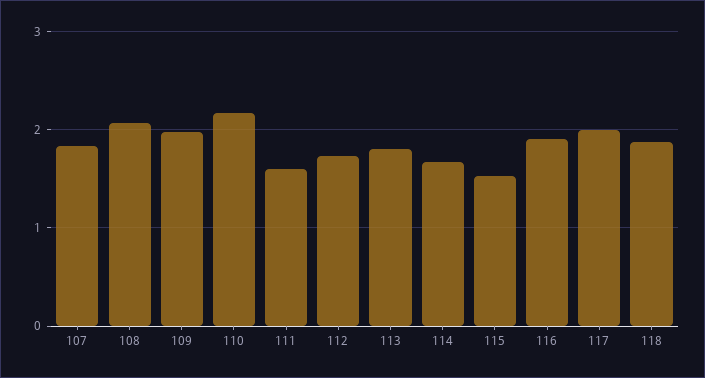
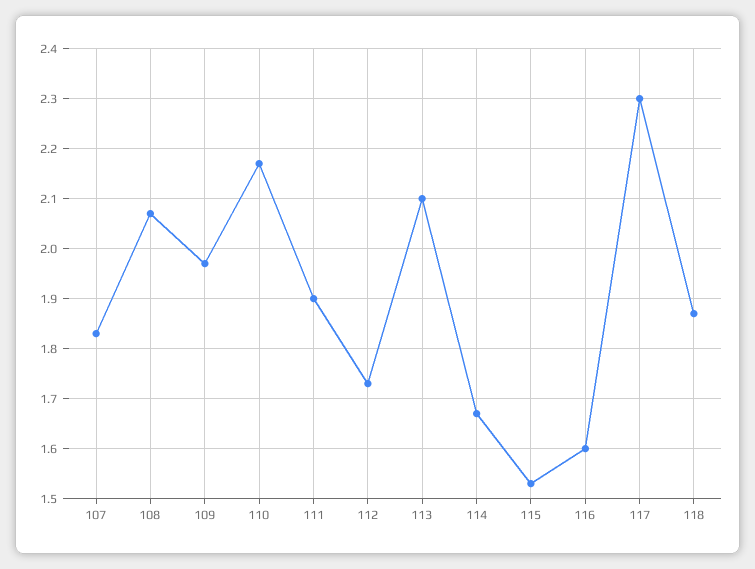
  {
    "107": 1.85,
    "108": 2.05,
    "109": 1.95,
    "110": 2.15,
-   "111": 1.6,
+   "111": 1.9,
    "112": 1.75,
-   "113": 1.8,
+   "113": 2.1,
    "114": 1.65,
    "115": 1.55,
-   "116": 1.9,
+   "116": 1.6,
-   "117": 2,
+   "117": 2.3,
    "118": 1.85
  }

